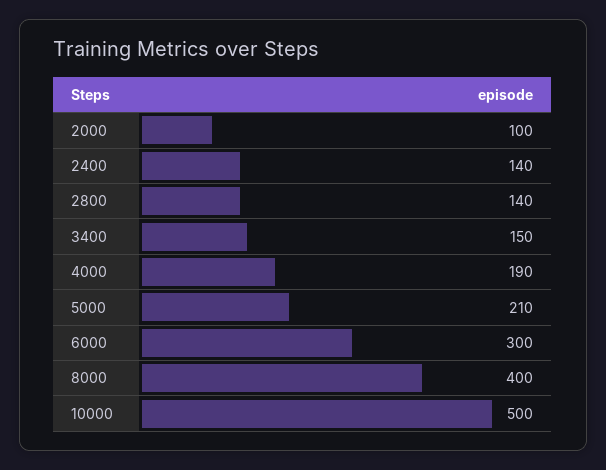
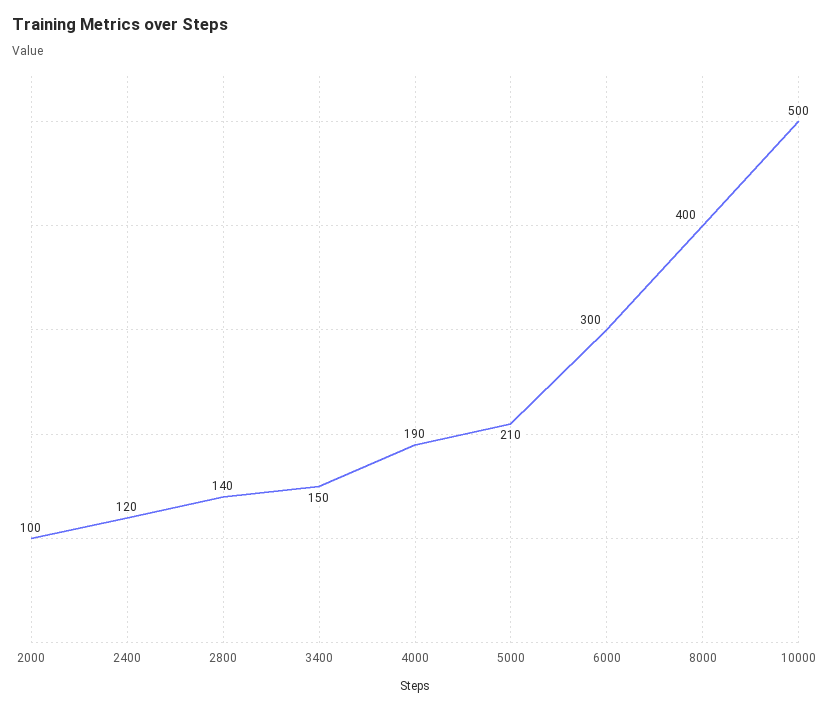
  {
    "2000": 100,
-   "2400": 140,
+   "2400": 120,
    "2800": 140,
    "3400": 150,
    "4000": 190,
    "5000": 210,
    "6000": 300,
    "8000": 400,
    "10000": 500
  }

